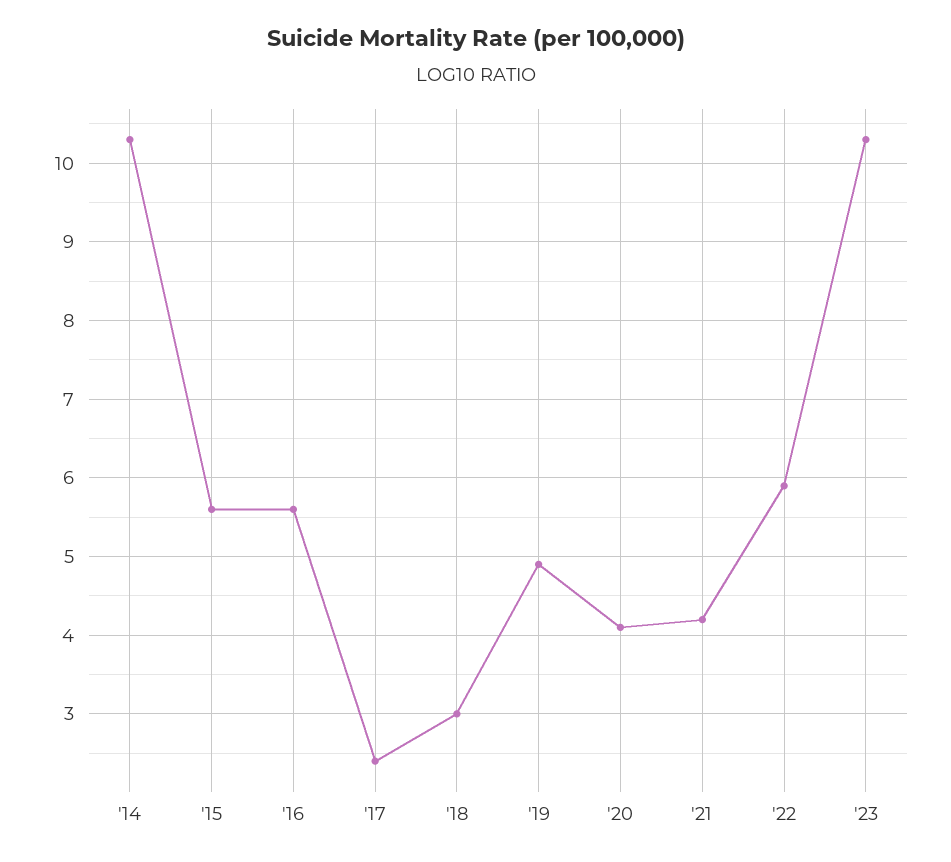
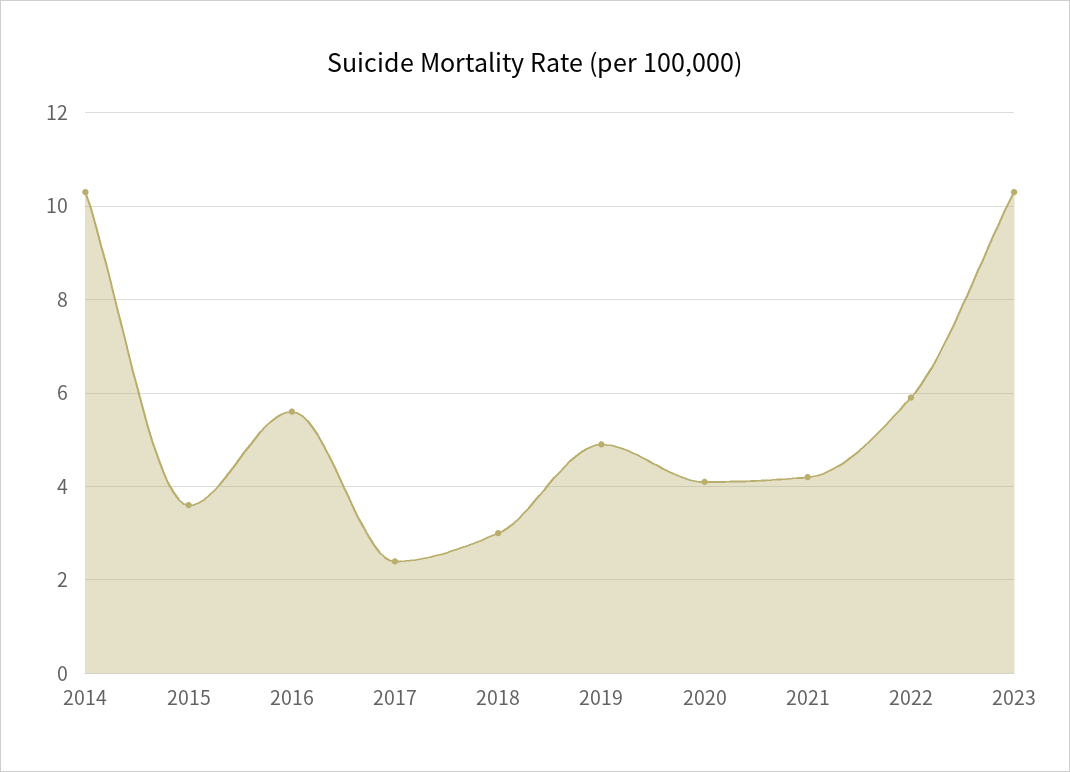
  {
    "'14": 10.3,
-   "'15": 5.6,
+   "'15": 3.5,
    "'16": 5.6,
    "'17": 2.4,
    "'18": 3,
    "'19": 4.9,
    "'20": 4.1,
    "'21": 4.2,
    "'22": 5.9,
    "'23": 10.3
  }

